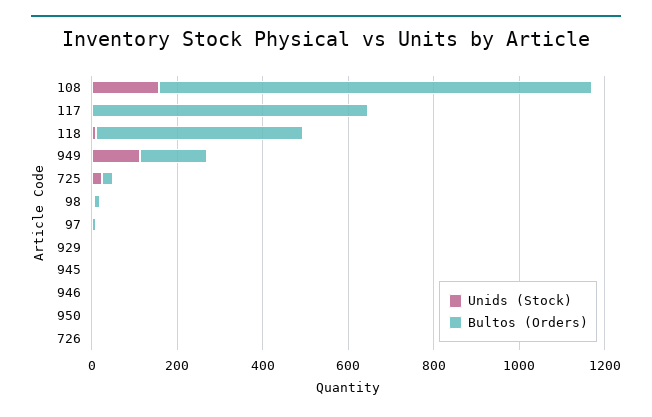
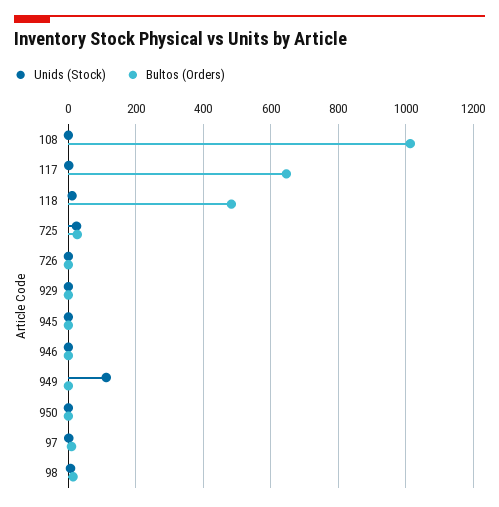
  {
    "Unids (Stock)": {
-     "108": 150,
+     "108": 0,
      "117": 0,
      "118": 20,
      "949": 120,
      "725": 20,
      "98": 0,
      "97": 0,
      "929": 0,
      "945": 0,
      "946": 0,
      "950": 0,
      "726": 0
    },
    "Bultos (Orders)": {
      "108": 1020,
      "117": 640,
      "118": 480,
-     "949": 150,
+     "949": 0,
      "725": 20,
      "98": 20,
      "97": 0,
      "929": 0,
      "945": 0,
      "946": 0,
      "950": 0,
      "726": 0
    }
  }

